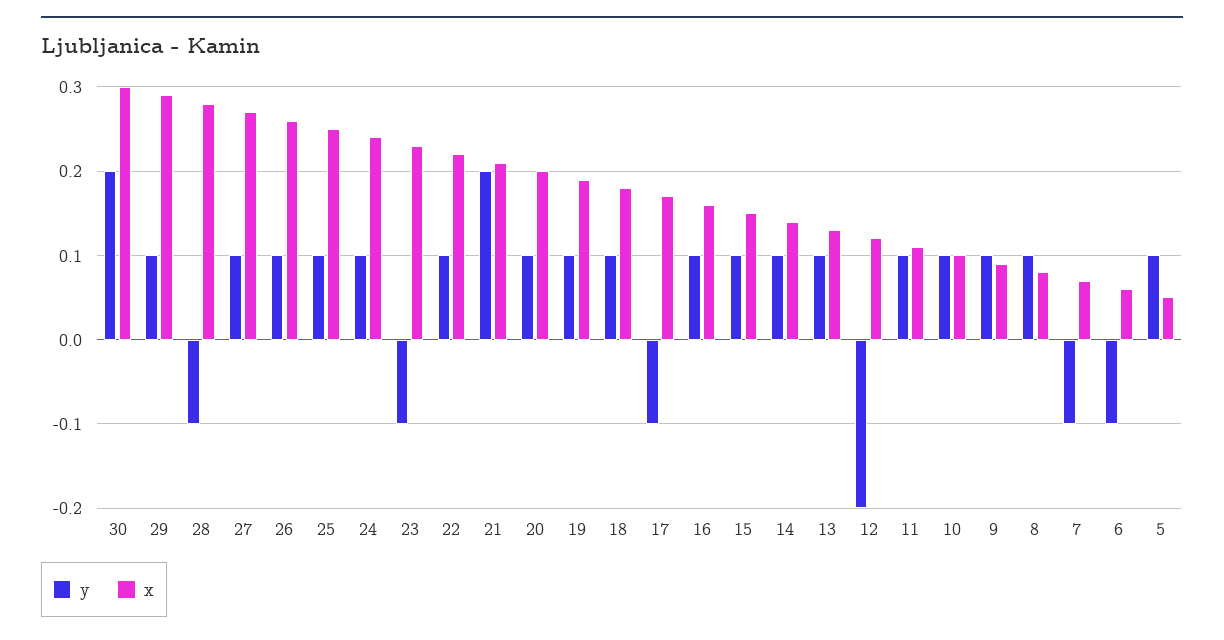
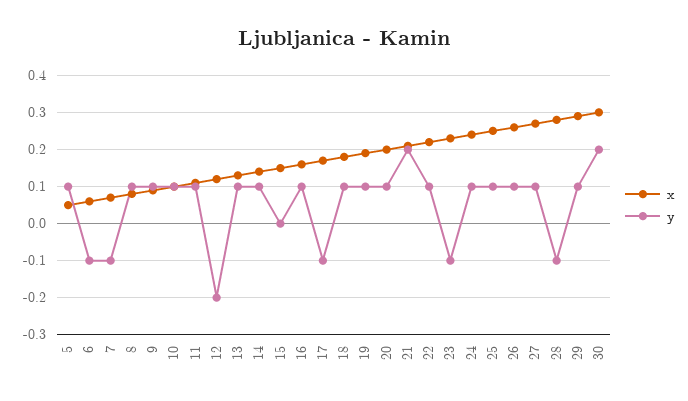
  {
    "y": {
      "30": 0.2,
      "29": 0.1,
      "28": -0.1,
      "27": 0.1,
      "26": 0.1,
      "25": 0.1,
      "24": 0.1,
      "23": -0.1,
      "22": 0.1,
      "21": 0.2,
      "20": 0.1,
      "19": 0.1,
      "18": 0.1,
      "17": -0.1,
      "16": 0.1,
-     "15": 0.1,
+     "15": 0,
      "14": 0.1,
      "13": 0.1,
      "12": -0.2,
      "11": 0.1,
      "10": 0.1,
      "9": 0.1,
      "8": 0.1,
      "7": -0.1,
      "6": -0.1,
      "5": 0.1
    },
    "x": {
      "30": 0.3,
      "29": 0.29,
      "28": 0.28,
      "27": 0.27,
      "26": 0.26,
      "25": 0.25,
      "24": 0.24,
      "23": 0.23,
      "22": 0.22,
      "21": 0.21,
      "20": 0.2,
      "19": 0.19,
      "18": 0.18,
      "17": 0.17,
      "16": 0.16,
      "15": 0.15,
      "14": 0.14,
      "13": 0.13,
      "12": 0.12,
      "11": 0.11,
      "10": 0.1,
      "9": 0.09,
      "8": 0.08,
      "7": 0.07,
      "6": 0.06,
      "5": 0.05
    }
  }

